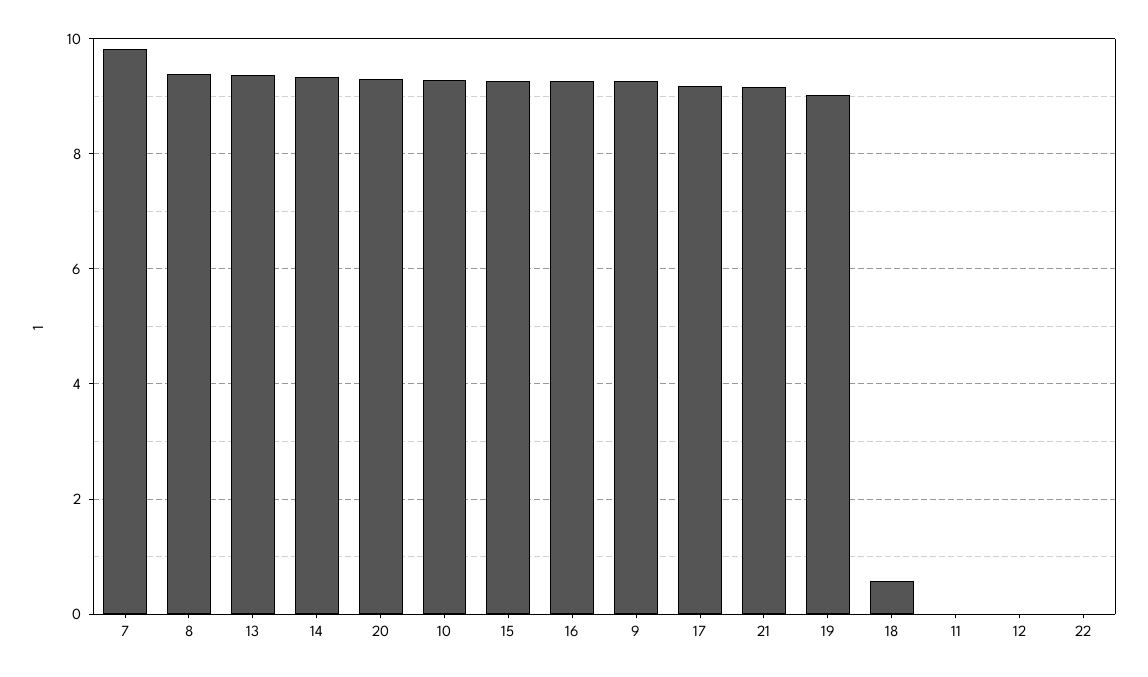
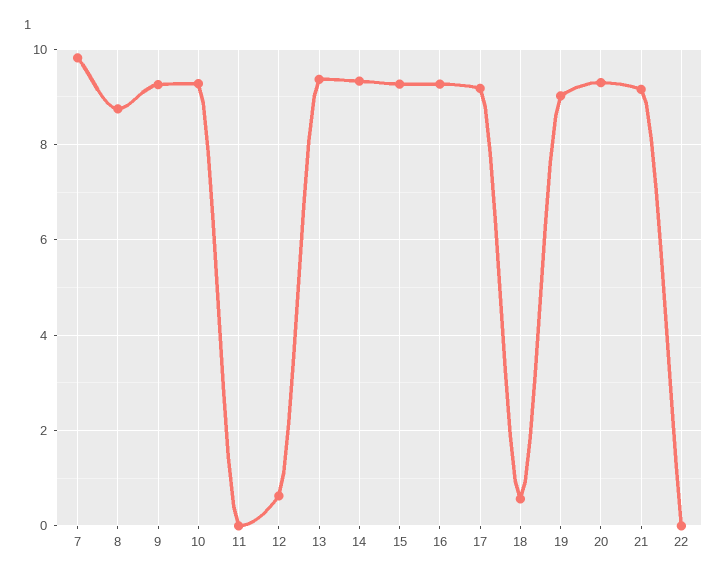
  {
    "7": 9.8,
-   "8": 9.4,
+   "8": 8.8,
    "13": 9.4,
    "14": 9.4,
    "20": 9.4,
    "10": 9.2,
    "15": 9.2,
    "16": 9.2,
    "9": 9.2,
    "17": 9.2,
    "21": 9.2,
    "19": 9,
    "18": 0.6,
    "11": 0,
-   "12": 0,
+   "12": 0.6,
    "22": 0
  }

